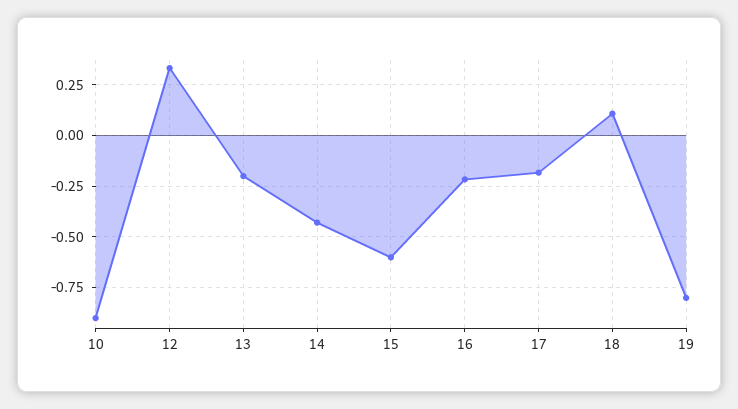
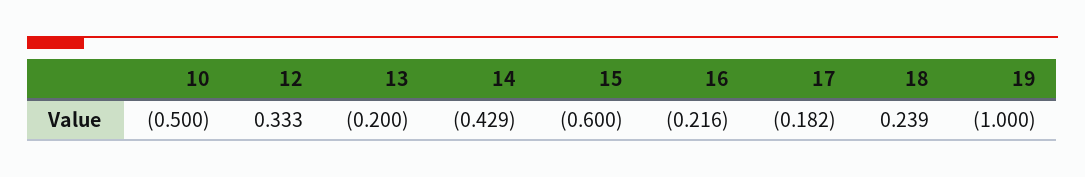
  {
-   "10": -0.9,
+   "10": -0.5,
    "12": 0.333,
    "13": -0.2,
    "14": -0.429,
    "15": -0.6,
    "16": -0.216,
    "17": -0.182,
-   "18": 0.1,
+   "18": 0.239,
-   "19": -0.8
+   "19": -1
  }

